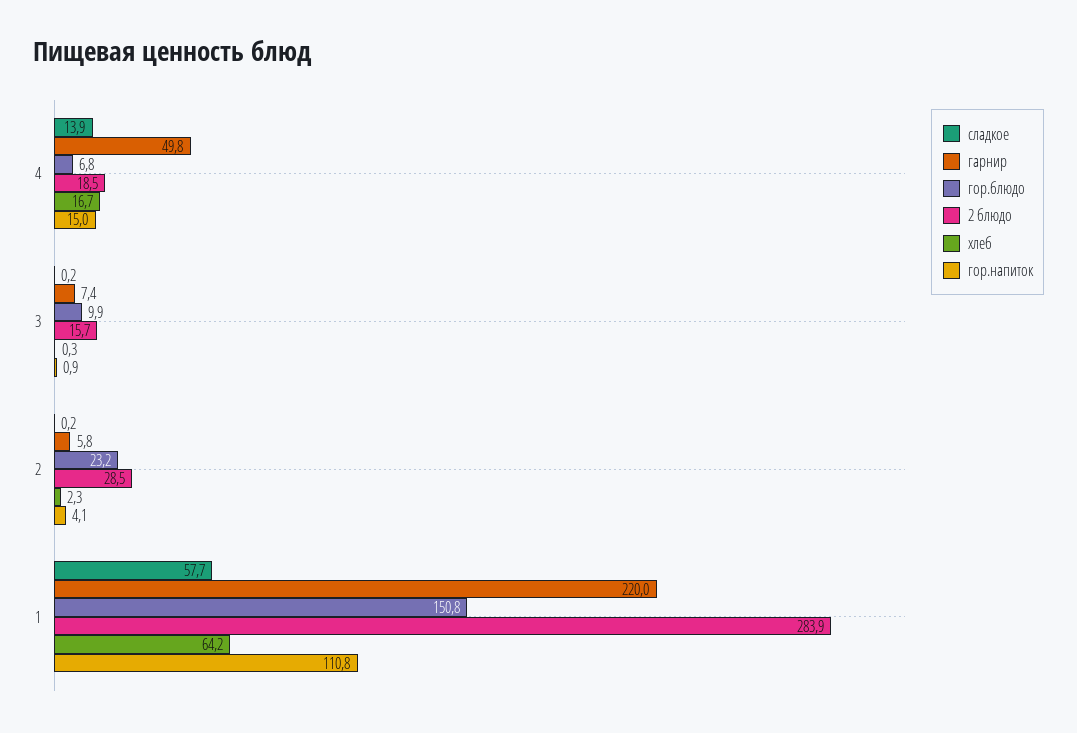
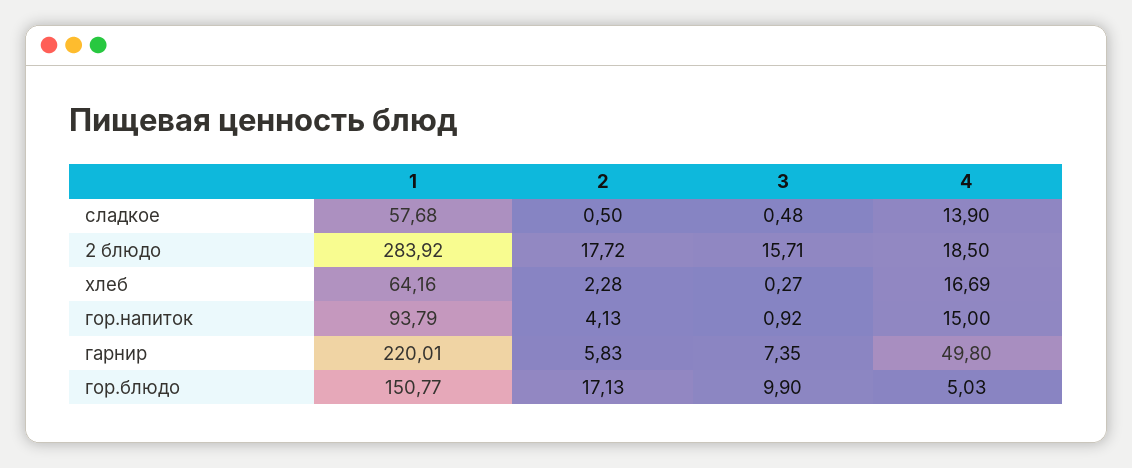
  {
    "сладкое": {
      "4": 13.9,
-     "3": 0.2,
+     "3": 0.48,
-     "2": 0.2,
+     "2": 0.5,
      "1": 57.68
    },
    "гарнир": {
      "4": 49.8,
      "3": 7.35,
      "2": 5.83,
      "1": 220.01
    },
    "гор.блюдо": {
-     "4": 6.8,
+     "4": 5.03,
      "3": 9.9,
-     "2": 23.2,
+     "2": 17.13,
      "1": 150.77
    },
    "2 блюдо": {
      "4": 18.5,
      "3": 15.71,
-     "2": 28.5,
+     "2": 17.72,
      "1": 283.92
    },
    "хлеб": {
      "4": 16.69,
      "3": 0.27,
      "2": 2.28,
      "1": 64.16
    },
    "гор.напиток": {
      "4": 15,
      "3": 0.92,
      "2": 4.13,
-     "1": 110.8
+     "1": 93.79
    }
  }

